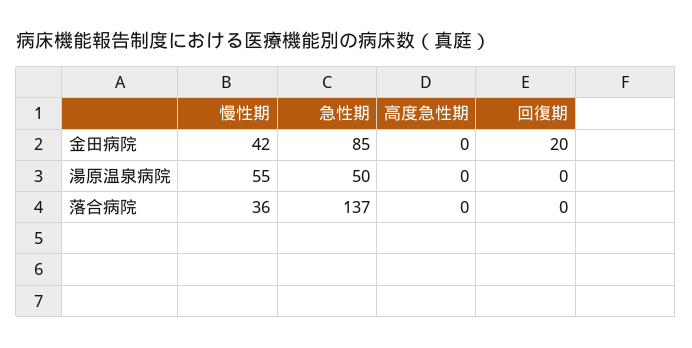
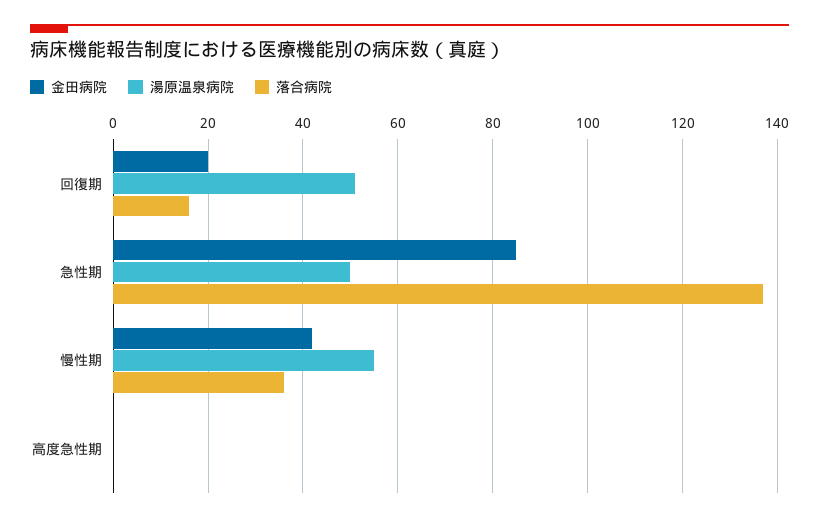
  {
    "金田病院": {
      "慢性期": 42,
      "急性期": 85,
      "高度急性期": 0,
      "回復期": 20
    },
    "湯原温泉病院": {
      "慢性期": 55,
      "急性期": 50,
      "高度急性期": 0,
-     "回復期": 0
+     "回復期": 50
    },
    "落合病院": {
      "慢性期": 36,
      "急性期": 137,
      "高度急性期": 0,
-     "回復期": 0
+     "回復期": 15
    }
  }

